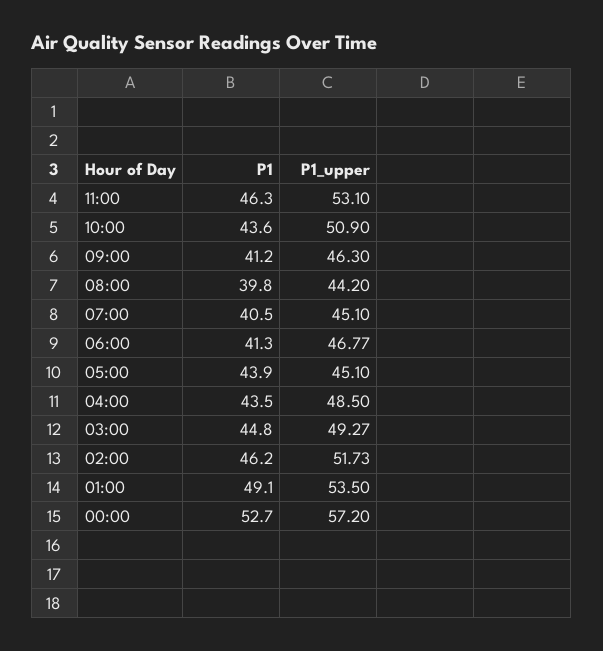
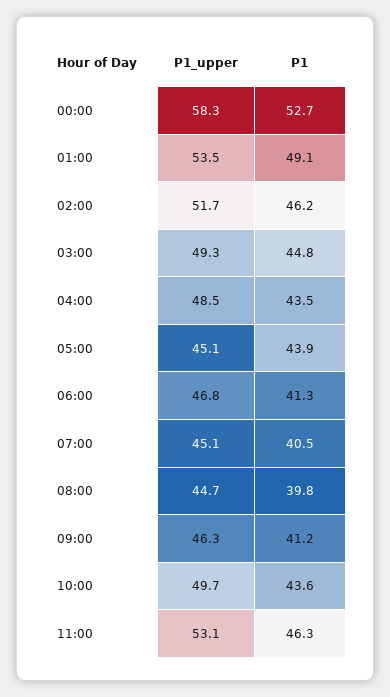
  {
    "P1": {
      "11:00": 46.3,
      "10:00": 43.6,
      "09:00": 41.2,
      "08:00": 39.8,
      "07:00": 40.5,
      "06:00": 41.3,
      "05:00": 43.9,
      "04:00": 43.5,
      "03:00": 44.8,
      "02:00": 46.2,
      "01:00": 49.1,
      "00:00": 52.7
    },
    "P1_upper": {
      "11:00": 53.1,
-     "10:00": 50.9,
+     "10:00": 49.7,
      "09:00": 46.3,
-     "08:00": 44.2,
+     "08:00": 44.7,
      "07:00": 45.1,
      "06:00": 46.77,
      "05:00": 45.1,
      "04:00": 48.5,
      "03:00": 49.27,
      "02:00": 51.73,
      "01:00": 53.5,
-     "00:00": 57.2
+     "00:00": 58.3
    }
  }

